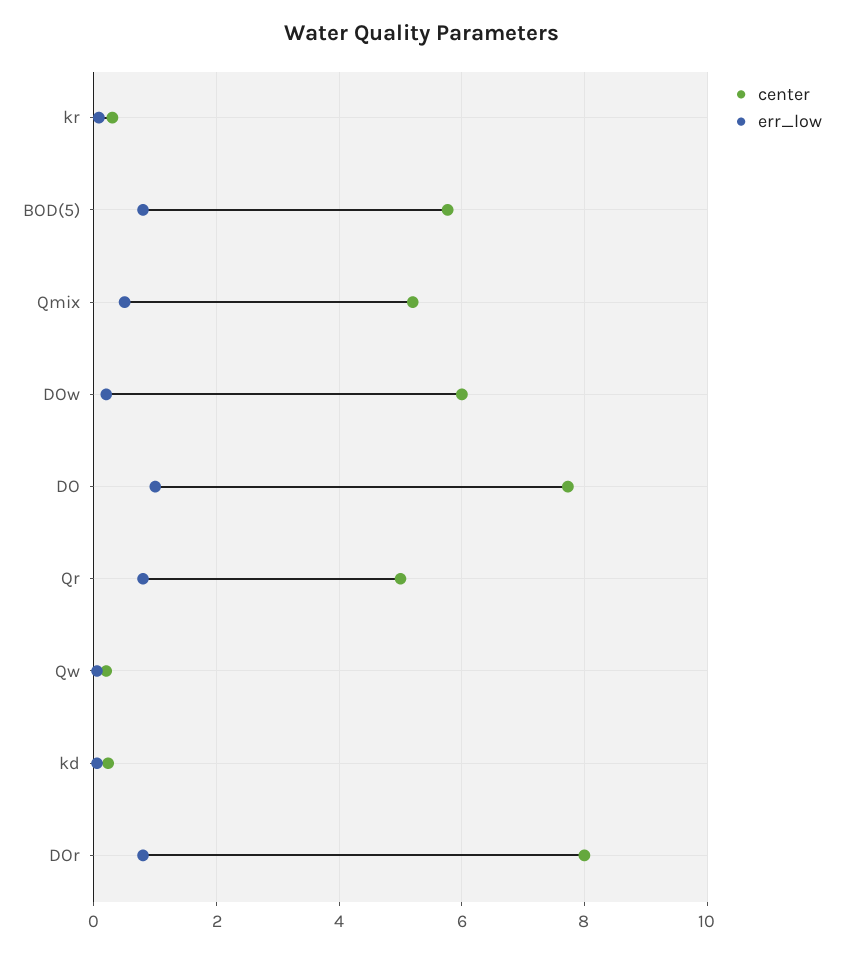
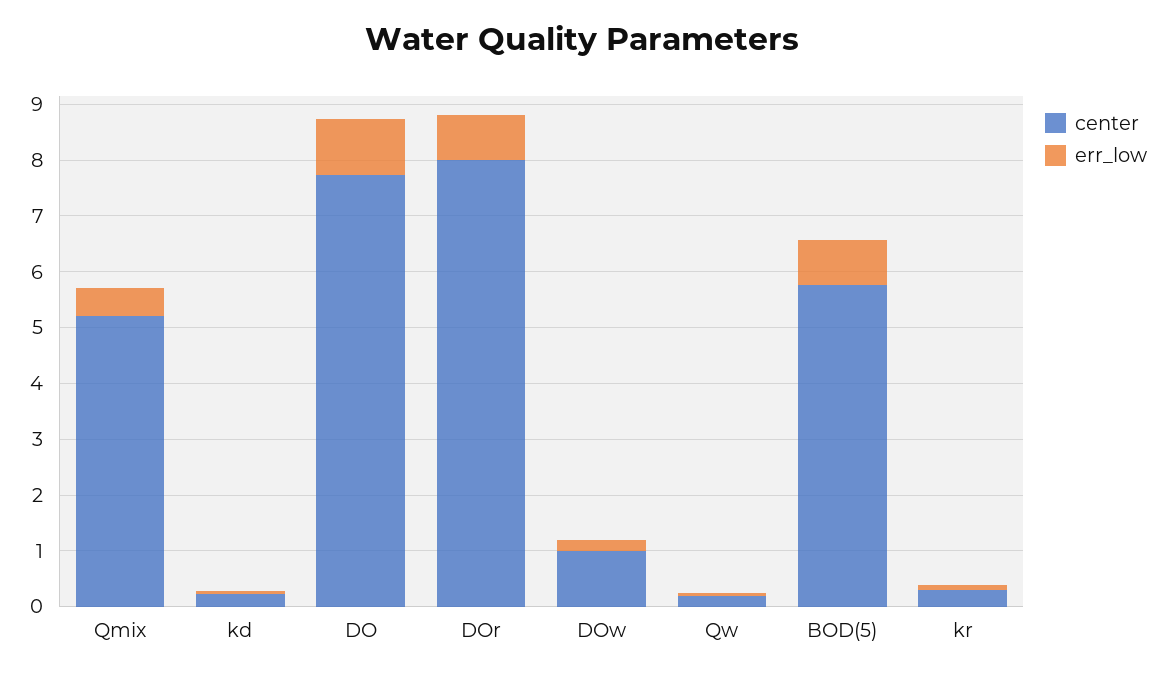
  {
    "center": {
      "kr": 0.4,
      "BOD(5)": 5.8,
      "Qmix": 5.2,
-     "DOw": 6,
+     "DOw": 1,
      "DO": 7.8,
-     "Qr": 5,
      "Qw": 0.2,
      "kd": 0.2,
      "DOr": 8
    },
    "err_low": {
      "kr": 0,
      "BOD(5)": 0.8,
      "Qmix": 0.6,
      "DOw": 0.2,
      "DO": 1,
-     "Qr": 0.8,
      "Qw": 0,
      "kd": 0,
      "DOr": 0.8
    }
  }

